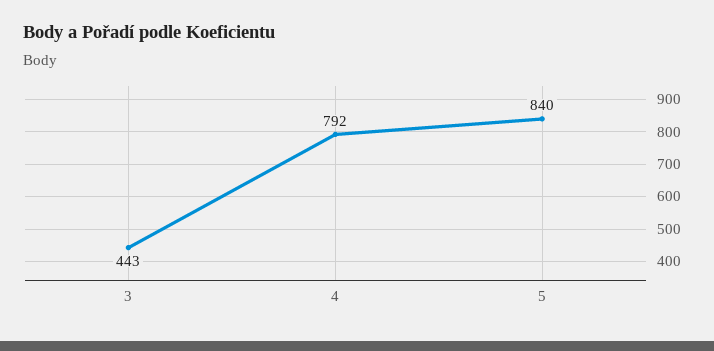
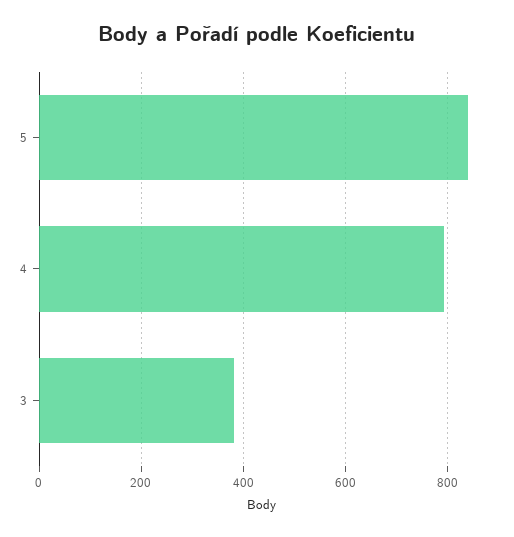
  {
-   "3": 443,
+   "3": 380,
    "4": 792,
    "5": 840
  }

